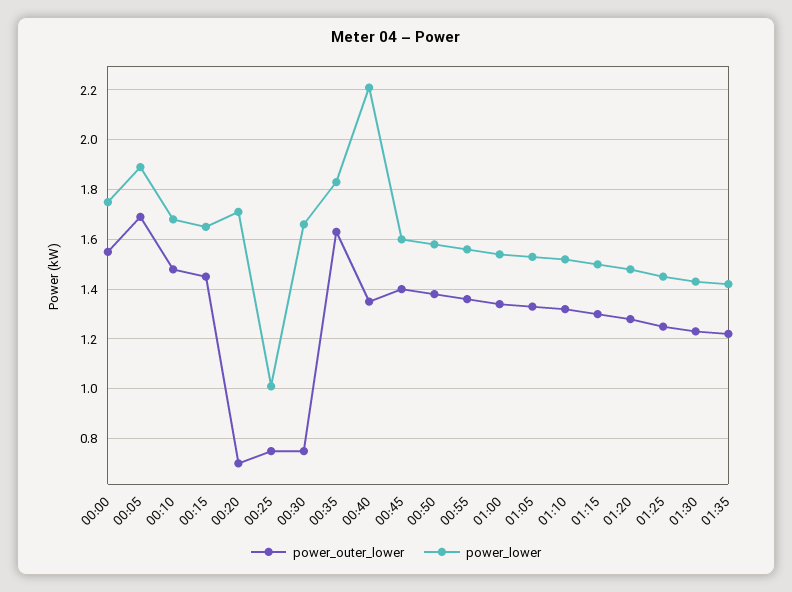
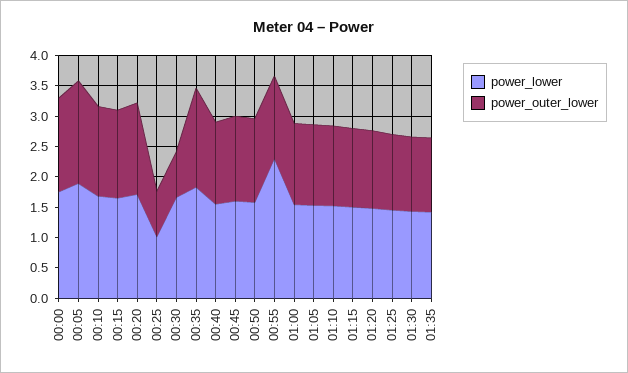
  {
    "power_outer_lower": {
      "00:00": 1.55,
      "00:05": 1.7,
      "00:10": 1.5,
      "00:15": 1.45,
-     "00:20": 0.7,
+     "00:20": 1.5,
      "00:25": 0.75,
      "00:30": 0.75,
      "00:35": 1.65,
      "00:40": 1.35,
      "00:45": 1.4,
      "00:50": 1.4,
      "00:55": 1.35,
      "01:00": 1.35,
      "01:05": 1.35,
      "01:10": 1.3,
      "01:15": 1.3,
      "01:20": 1.3,
      "01:25": 1.25,
      "01:30": 1.25,
      "01:35": 1.2
    },
    "power_lower": {
      "00:00": 1.75,
      "00:05": 1.9,
      "00:10": 1.7,
      "00:15": 1.65,
      "00:20": 1.7,
      "00:25": 1,
      "00:30": 1.65,
      "00:35": 1.85,
-     "00:40": 2.2,
+     "00:40": 1.5,
      "00:45": 1.6,
      "00:50": 1.6,
-     "00:55": 1.55,
+     "00:55": 2.25,
      "01:00": 1.55,
      "01:05": 1.55,
      "01:10": 1.5,
      "01:15": 1.5,
      "01:20": 1.5,
      "01:25": 1.45,
      "01:30": 1.45,
      "01:35": 1.4
    }
  }

